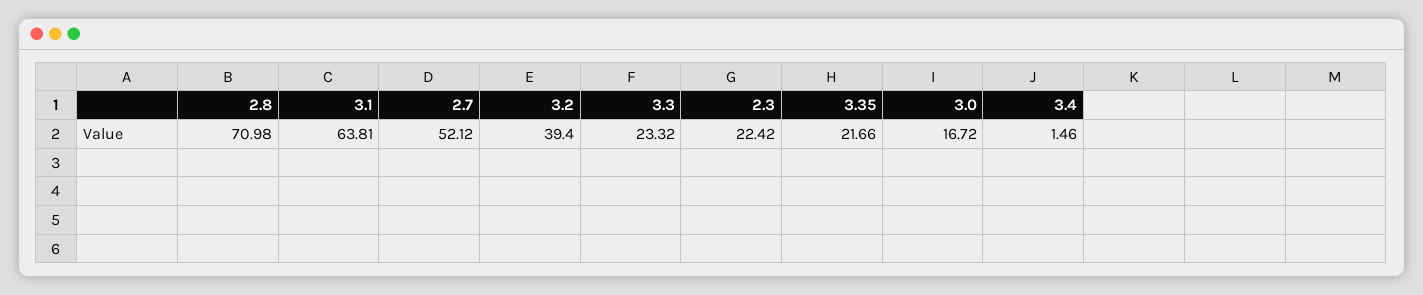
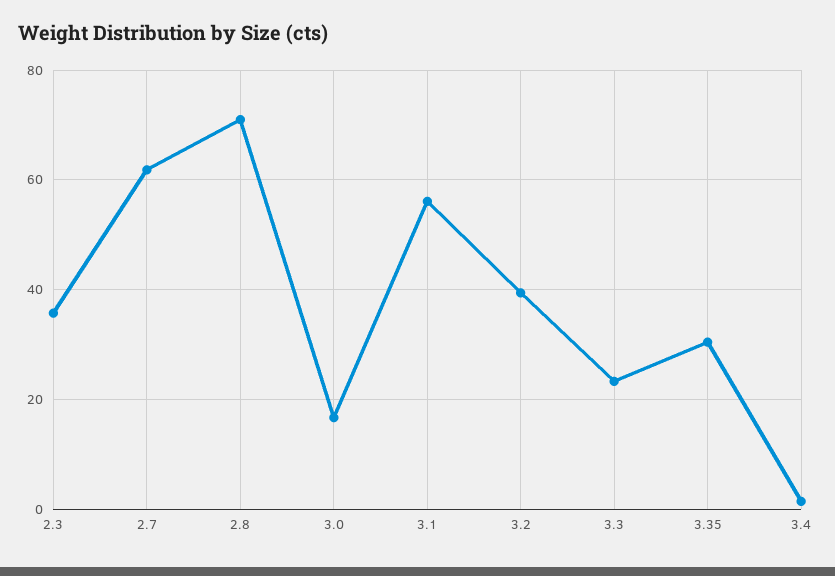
  {
    "2.8": 70.98,
-   "3.1": 63.81,
+   "3.1": 56,
-   "2.7": 52.12,
+   "2.7": 62,
    "3.2": 39.4,
    "3.3": 23.32,
-   "2.3": 22.42,
+   "2.3": 36,
-   "3.35": 21.66,
+   "3.35": 30,
    "3.0": 16.72,
    "3.4": 1.46
  }

